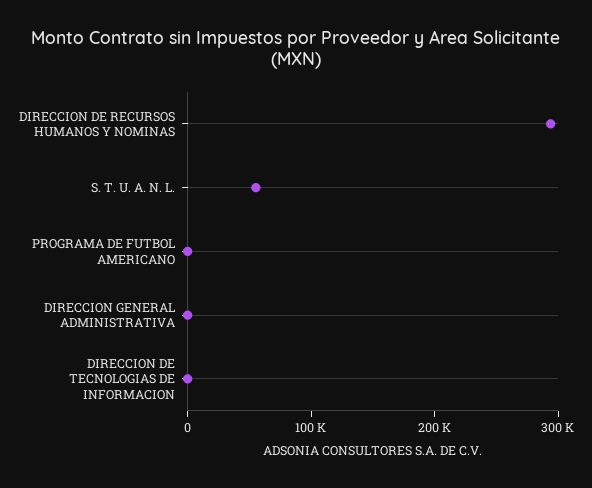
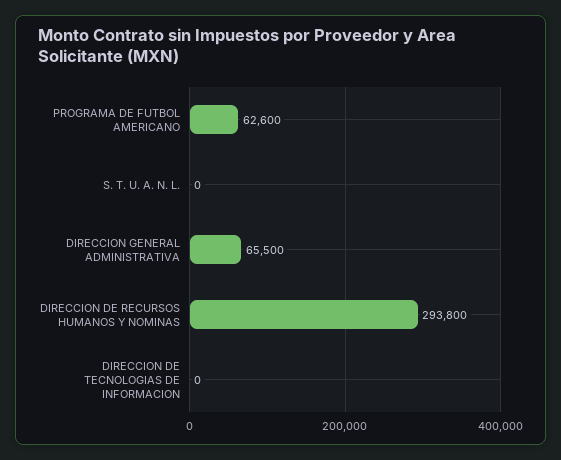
  {
    "DIRECCION DE RECURSOS HUMANOS Y NOMINAS": 293800,
-   "S. T. U. A. N. L.": 60000,
+   "S. T. U. A. N. L.": 0,
-   "PROGRAMA DE FUTBOL AMERICANO": 0,
+   "PROGRAMA DE FUTBOL AMERICANO": 62600,
-   "DIRECCION GENERAL ADMINISTRATIVA": 0,
+   "DIRECCION GENERAL ADMINISTRATIVA": 65500,
    "DIRECCION DE TECNOLOGIAS DE INFORMACION": 0
  }

